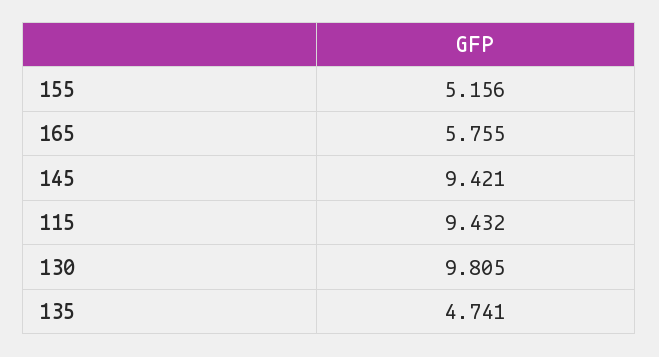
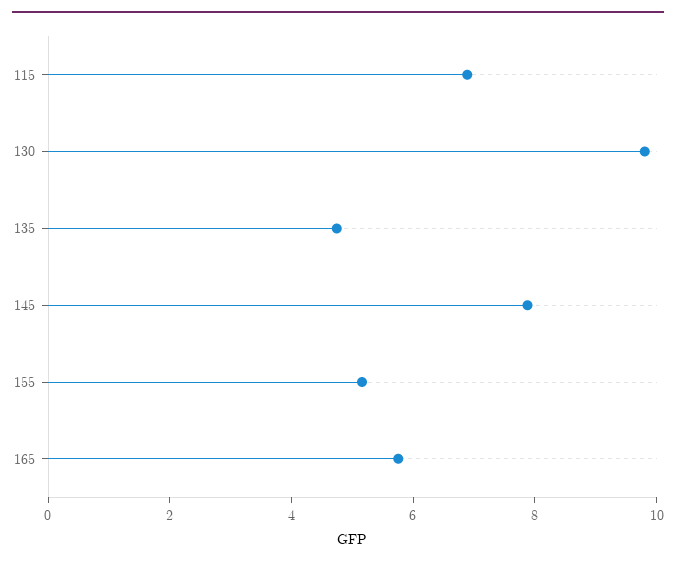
  {
    "155": 5.156,
    "165": 5.755,
-   "145": 9.421,
+   "145": 8,
-   "115": 9.432,
+   "115": 7,
    "130": 9.805,
    "135": 4.741
  }

